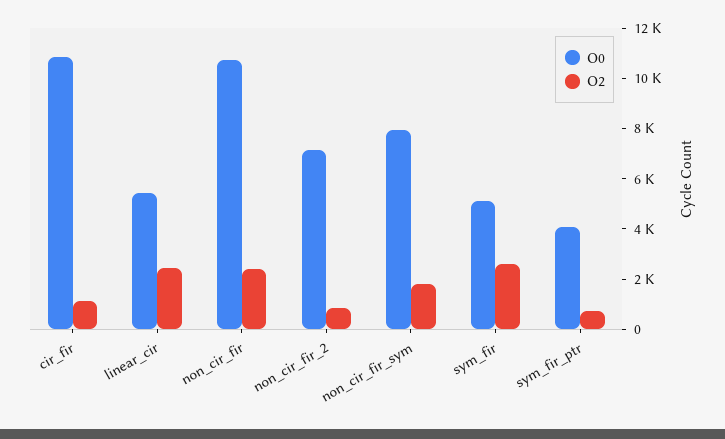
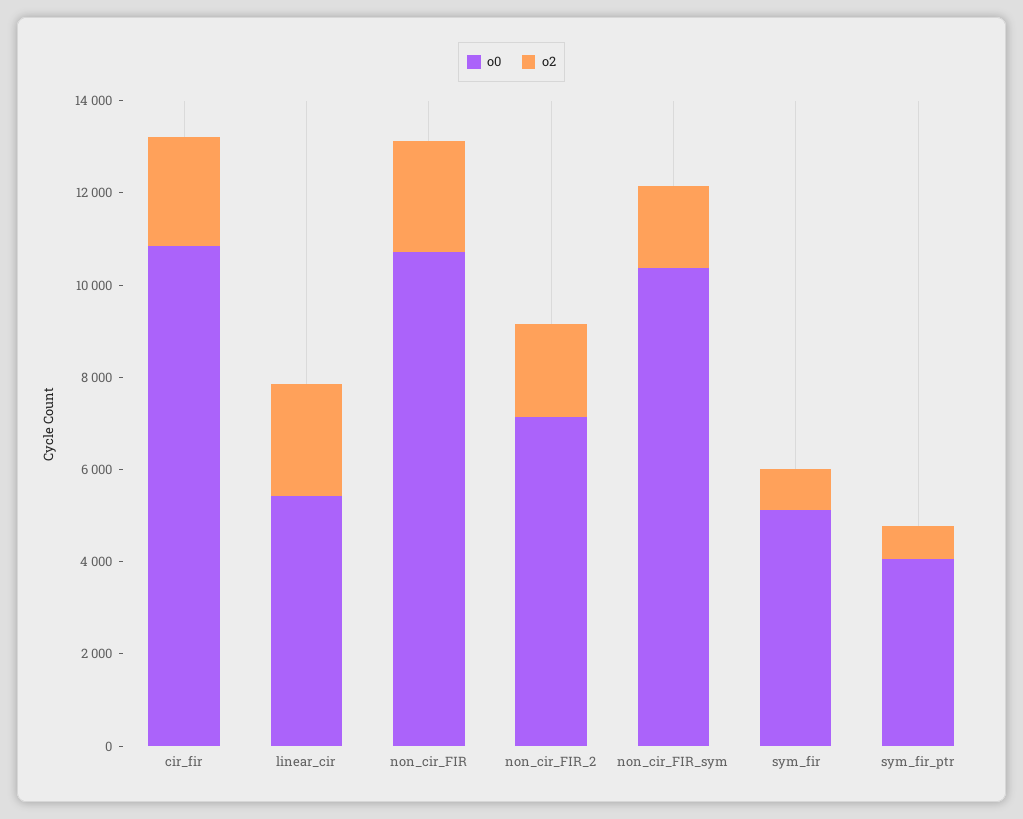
  {
    "O0": {
      "cir_fir": 11000,
      "linear_cir": 5500,
      "non_cir_fir": 10500,
      "non_cir_fir_2": 7000,
-     "non_cir_fir_sym": 8000,
+     "non_cir_fir_sym": 10500,
      "sym_fir": 5000,
      "sym_fir_ptr": 4000
    },
    "O2": {
-     "cir_fir": 1000,
+     "cir_fir": 2500,
      "linear_cir": 2500,
      "non_cir_fir": 2500,
-     "non_cir_fir_2": 1000,
+     "non_cir_fir_2": 2000,
      "non_cir_fir_sym": 2000,
-     "sym_fir": 2500,
+     "sym_fir": 1000,
      "sym_fir_ptr": 500
    }
  }

